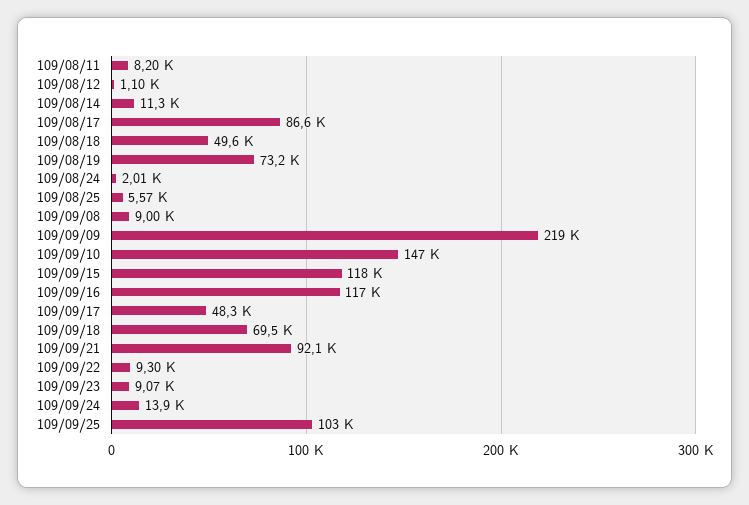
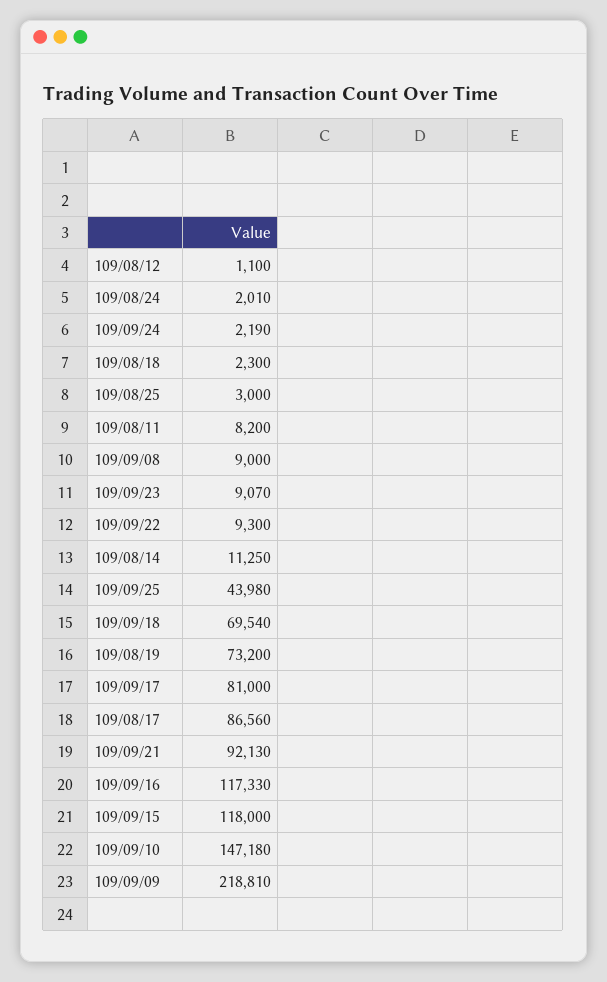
  {
    "109/08/11": 8200,
    "109/08/12": 1100,
    "109/08/14": 11250,
    "109/08/17": 86560,
-   "109/08/18": 49600,
+   "109/08/18": 2300,
    "109/08/19": 73200,
    "109/08/24": 2010,
-   "109/08/25": 5570,
+   "109/08/25": 3000,
    "109/09/08": 9000,
    "109/09/09": 218810,
    "109/09/10": 147180,
    "109/09/15": 118000,
    "109/09/16": 117330,
-   "109/09/17": 48300,
+   "109/09/17": 81000,
    "109/09/18": 69540,
    "109/09/21": 92130,
    "109/09/22": 9300,
    "109/09/23": 9070,
-   "109/09/24": 13900,
+   "109/09/24": 2190,
-   "109/09/25": 103000
+   "109/09/25": 43980
  }

